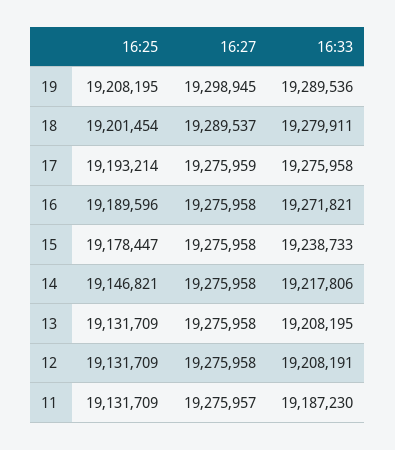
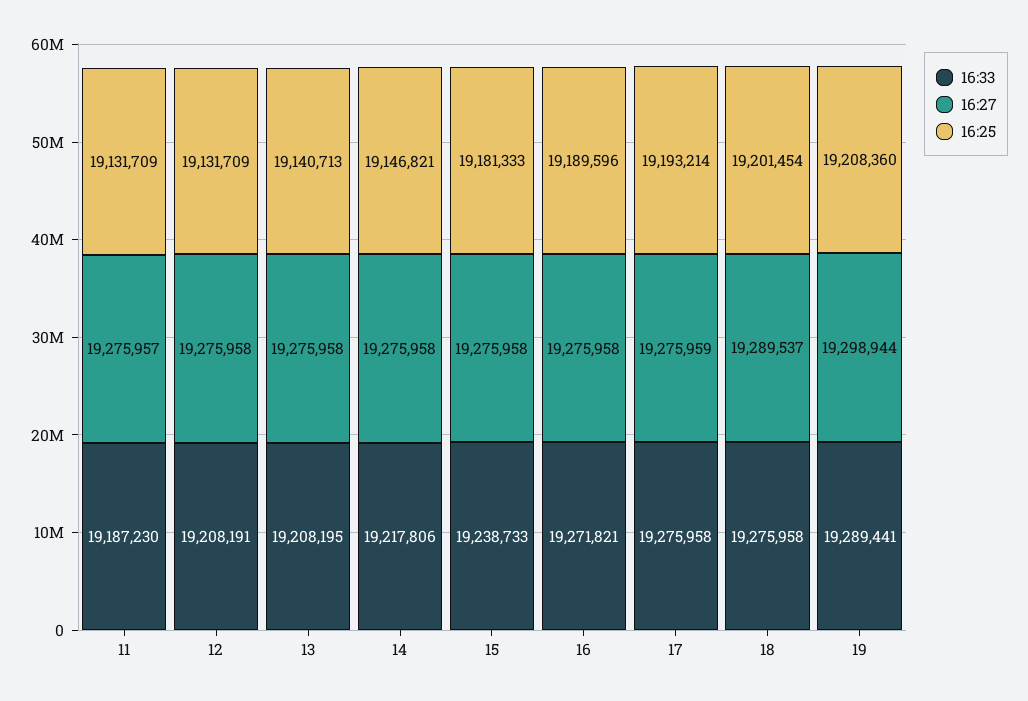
  {
    "16:25": {
-     "19": 19208195,
+     "19": 19208360,
      "18": 19201454,
      "17": 19193214,
      "16": 19189596,
-     "15": 19178447,
+     "15": 19181333,
      "14": 19146821,
-     "13": 19131709,
+     "13": 19140713,
      "12": 19131709,
      "11": 19131709
    },
    "16:27": {
-     "19": 19298945,
+     "19": 19298944,
      "18": 19289537,
      "17": 19275959,
      "16": 19275958,
      "15": 19275958,
      "14": 19275958,
      "13": 19275958,
      "12": 19275958,
      "11": 19275957
    },
    "16:33": {
-     "19": 19289536,
+     "19": 19289441,
-     "18": 19279911,
+     "18": 19275958,
      "17": 19275958,
      "16": 19271821,
      "15": 19238733,
      "14": 19217806,
      "13": 19208195,
      "12": 19208191,
      "11": 19187230
    }
  }

